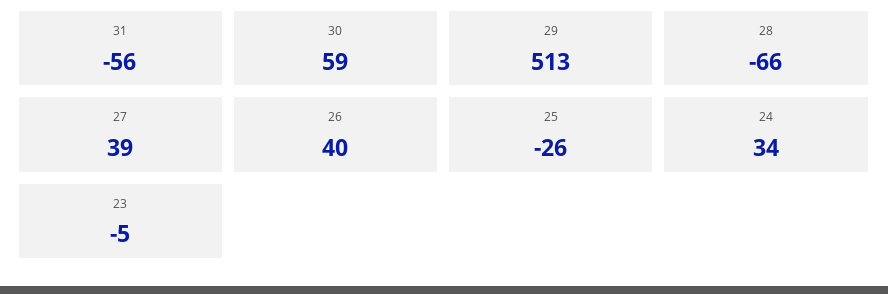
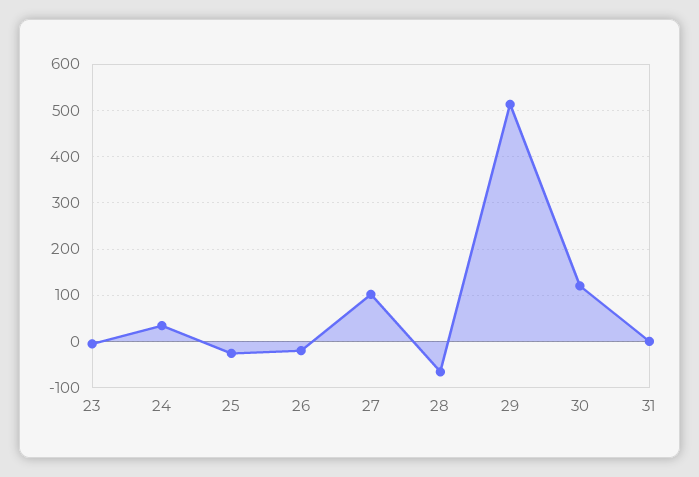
  {
-   "31": -56,
+   "31": 0,
-   "30": 59,
+   "30": 120,
    "29": 513,
    "28": -66,
-   "27": 39,
+   "27": 100,
-   "26": 40,
+   "26": -20,
    "25": -26,
    "24": 34,
    "23": -5
  }

